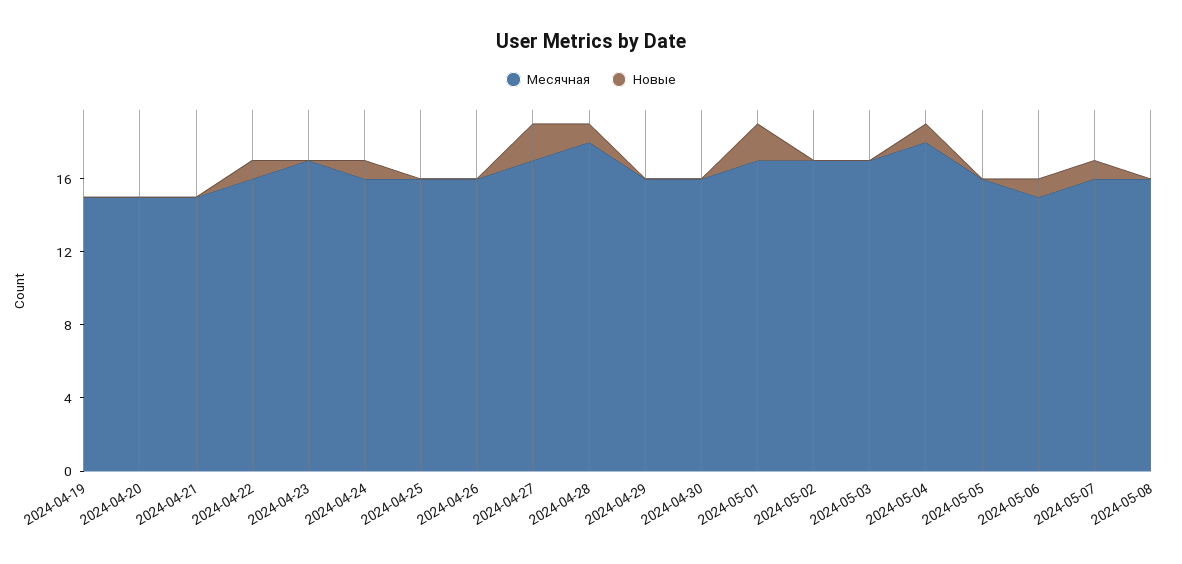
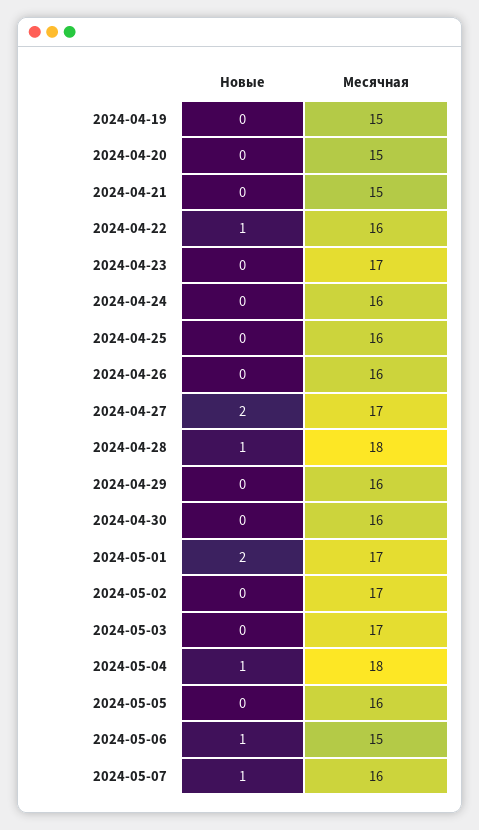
  {
    "Месячная": {
      "2024-04-19": 15,
      "2024-04-20": 15,
      "2024-04-21": 15,
      "2024-04-22": 16,
      "2024-04-23": 17,
      "2024-04-24": 16,
      "2024-04-25": 16,
      "2024-04-26": 16,
      "2024-04-27": 17,
      "2024-04-28": 18,
      "2024-04-29": 16,
      "2024-04-30": 16,
      "2024-05-01": 17,
      "2024-05-02": 17,
      "2024-05-03": 17,
      "2024-05-04": 18,
      "2024-05-05": 16,
      "2024-05-06": 15,
-     "2024-05-07": 16,
+     "2024-05-07": 16
-     "2024-05-08": 16
    },
    "Новые": {
      "2024-04-19": 0,
      "2024-04-20": 0,
      "2024-04-21": 0,
      "2024-04-22": 1,
      "2024-04-23": 0,
-     "2024-04-24": 1,
+     "2024-04-24": 0,
      "2024-04-25": 0,
      "2024-04-26": 0,
      "2024-04-27": 2,
      "2024-04-28": 1,
      "2024-04-29": 0,
      "2024-04-30": 0,
      "2024-05-01": 2,
      "2024-05-02": 0,
      "2024-05-03": 0,
      "2024-05-04": 1,
      "2024-05-05": 0,
      "2024-05-06": 1,
-     "2024-05-07": 1,
+     "2024-05-07": 1
-     "2024-05-08": 0
    }
  }

